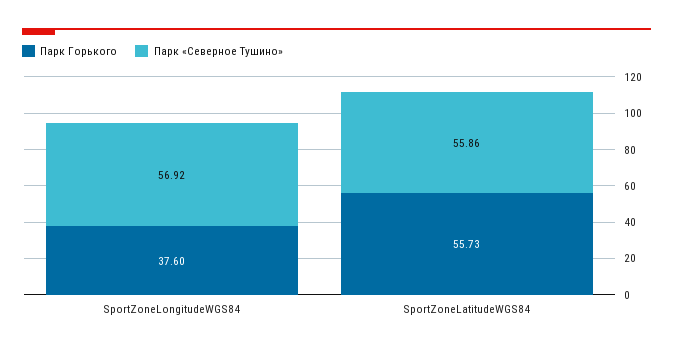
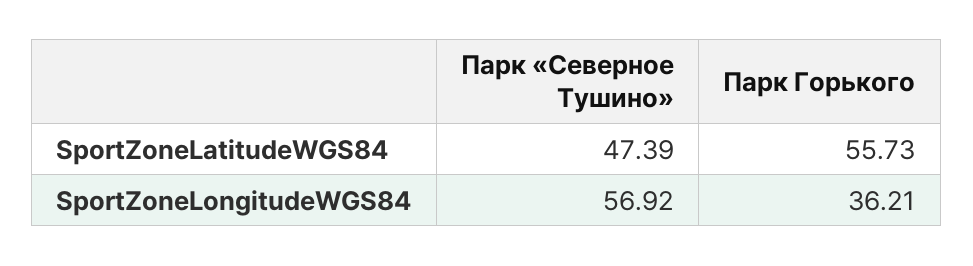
  {
    "Парк Горького": {
-     "SportZoneLongitudeWGS84": 37.6,
+     "SportZoneLongitudeWGS84": 36.21,
      "SportZoneLatitudeWGS84": 55.73
    },
    "Парк «Северное Тушино»": {
      "SportZoneLongitudeWGS84": 56.92,
-     "SportZoneLatitudeWGS84": 55.86
+     "SportZoneLatitudeWGS84": 47.39
    }
  }

